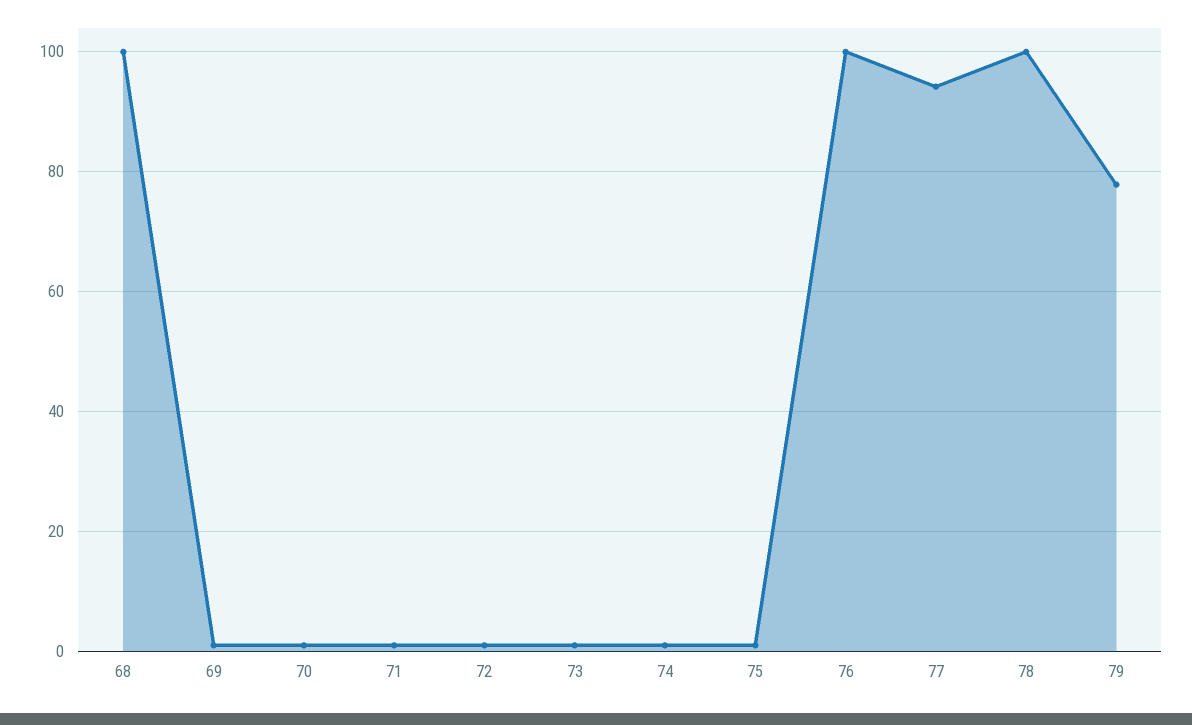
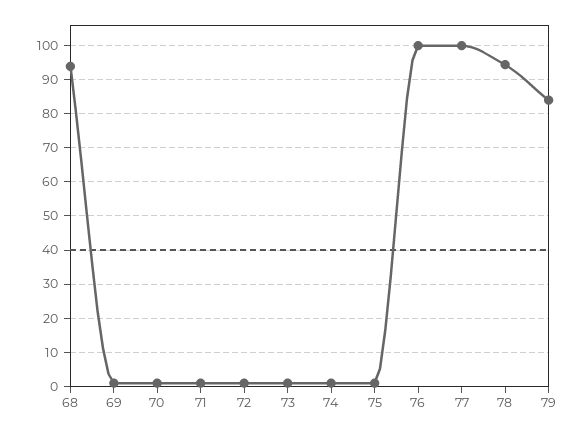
  {
-   "68": 100,
+   "68": 94,
    "69": 2,
    "70": 2,
    "71": 2,
    "72": 2,
    "73": 2,
    "74": 2,
    "75": 2,
    "76": 100,
-   "77": 94,
+   "77": 100,
-   "78": 100,
+   "78": 94,
-   "79": 78
+   "79": 84
  }

